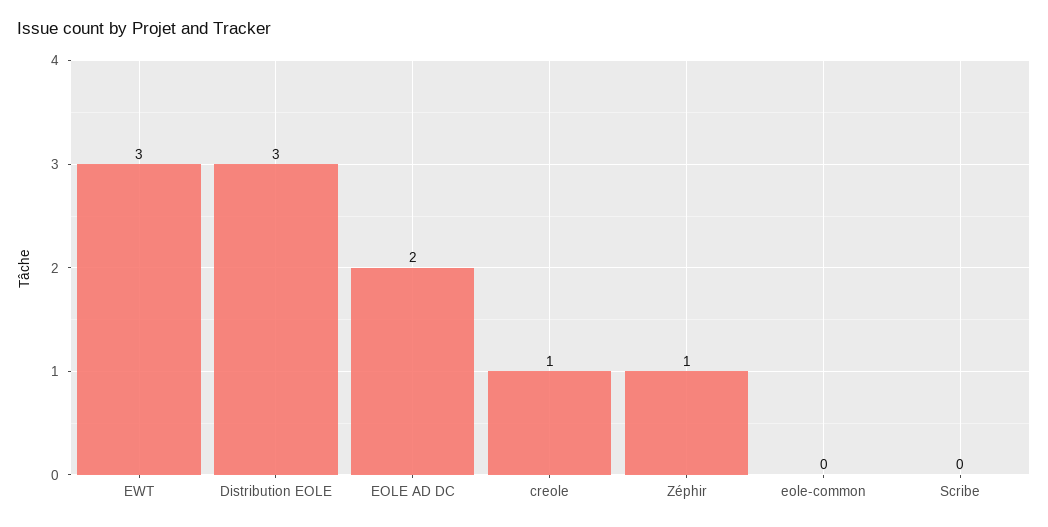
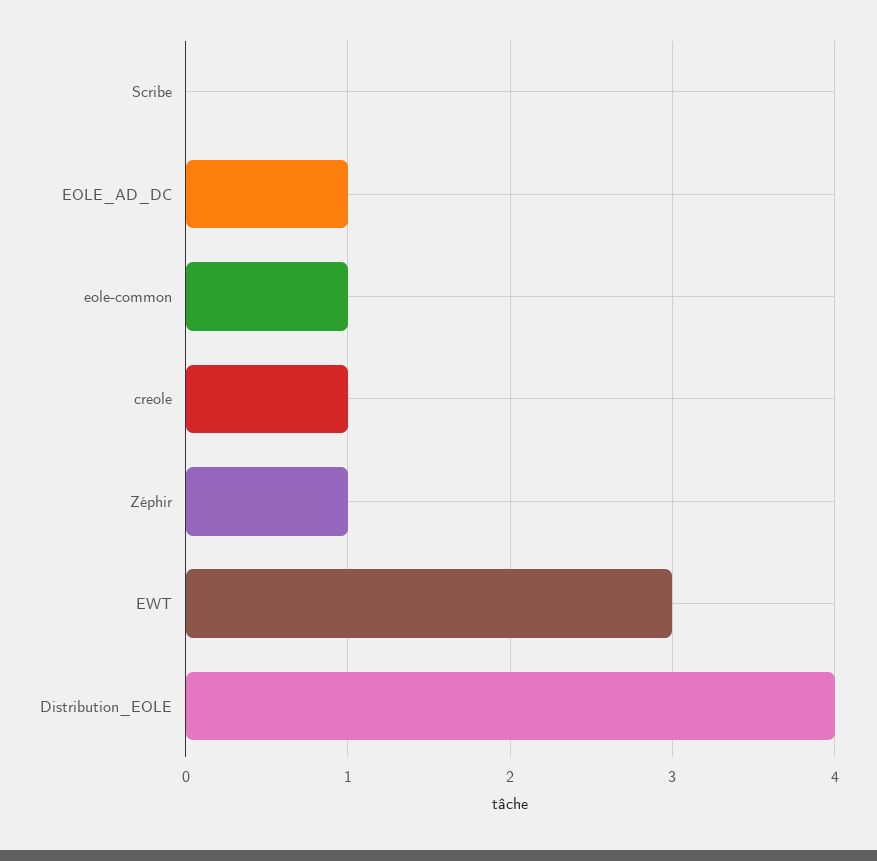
  {
    "EWT": 3,
-   "Distribution EOLE": 3,
+   "Distribution EOLE": 4,
-   "EOLE AD DC": 2,
+   "EOLE AD DC": 1,
    "creole": 1,
    "Zéphir": 1,
-   "eole-common": 0,
+   "eole-common": 1,
    "Scribe": 0
  }

